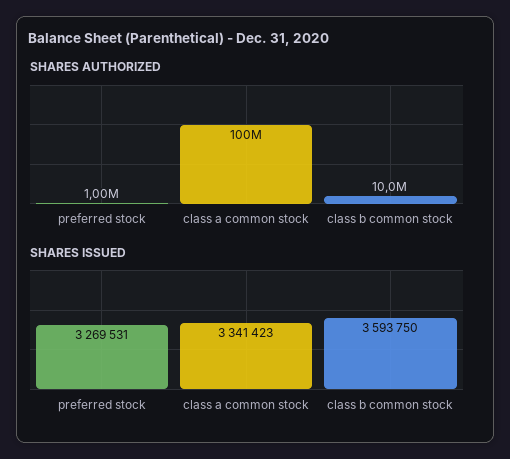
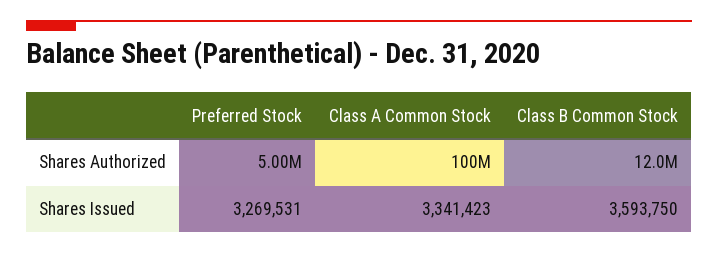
  {
    "SHARES AUTHORIZED": {
-     "preferred stock": 1000000,
+     "preferred stock": 5000000,
      "class a common stock": 100000000,
-     "class b common stock": 10000000
+     "class b common stock": 12000000
    },
    "SHARES ISSUED": {
      "preferred stock": 3269531,
      "class a common stock": 3341423,
      "class b common stock": 3593750
    }
  }

